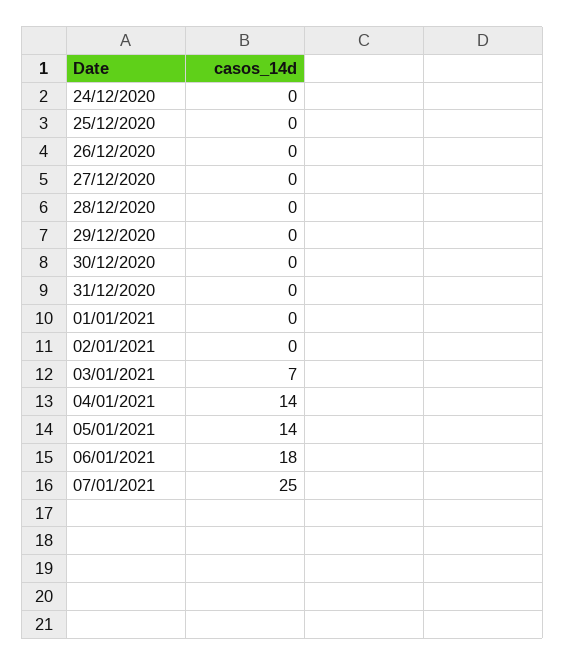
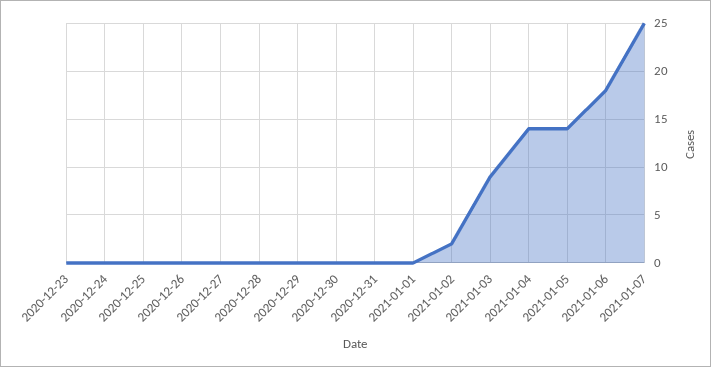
  {
    "24/12/2020": 0,
    "25/12/2020": 0,
    "26/12/2020": 0,
    "27/12/2020": 0,
    "28/12/2020": 0,
    "29/12/2020": 0,
    "30/12/2020": 0,
    "31/12/2020": 0,
    "01/01/2021": 0,
-   "02/01/2021": 0,
+   "02/01/2021": 2,
-   "03/01/2021": 7,
+   "03/01/2021": 9,
    "04/01/2021": 14,
    "05/01/2021": 14,
    "06/01/2021": 18,
-   "07/01/2021": 25
+   "07/01/2021": 25,
+   "2020-12-23": 0
  }

